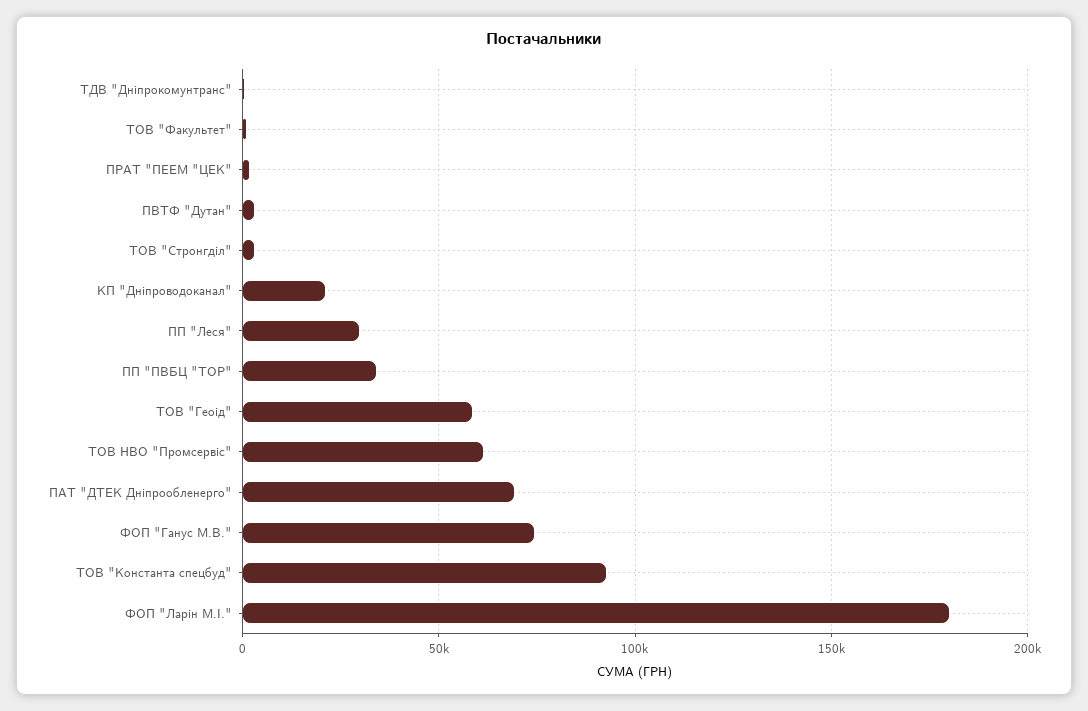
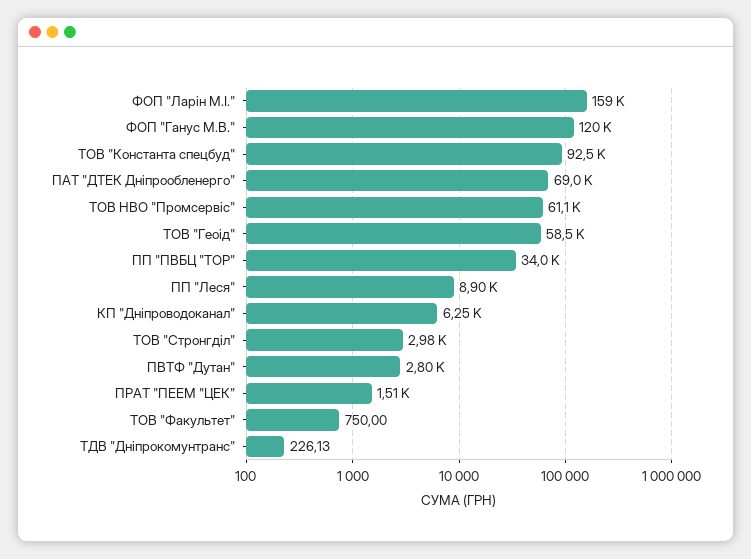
  {
    "ТДВ \"Дніпрокомунтранс\"": 226.13,
    "ТОВ \"Факультет\"": 750,
    "ПРАТ \"ПЕЕМ \"ЦЕК\"": 1510,
    "ПВТФ \"Дутан\"": 2800,
    "ТОВ \"Стронгділ\"": 2980,
-   "КП \"Дніпроводоканал\"": 20000,
+   "КП \"Дніпроводоканал\"": 6250,
-   "ПП \"Леся\"": 30000,
+   "ПП \"Леся\"": 8900,
    "ПП \"ПВБЦ \"ТОР\"": 34000,
    "ТОВ \"Геоід\"": 58500,
    "ТОВ НВО \"Промсервіс\"": 61100,
    "ПАТ \"ДТЕК Дніпрообленерго\"": 69000,
-   "ФОП \"Ганус М.В.\"": 75000,
+   "ФОП \"Ганус М.В.\"": 120000,
    "ТОВ \"Константа спецбуд\"": 92500,
-   "ФОП \"Ларін М.І.\"": 180000
+   "ФОП \"Ларін М.І.\"": 159000
  }

